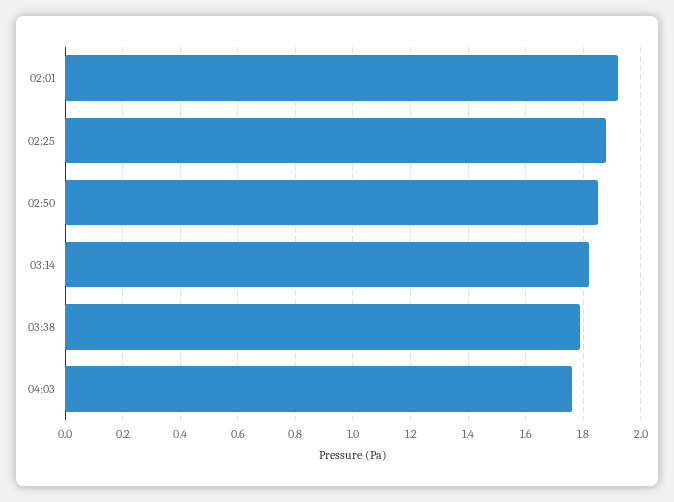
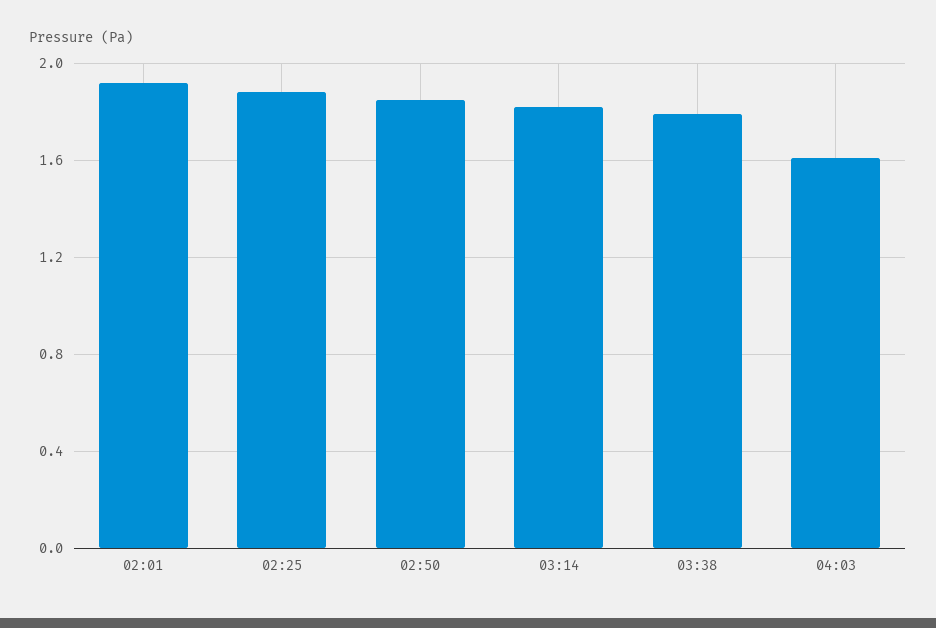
  {
    "02:01": 1.9,
    "02:25": 1.9,
    "02:50": 1.85,
    "03:14": 1.8,
    "03:38": 1.8,
-   "04:03": 1.75
+   "04:03": 1.6
  }

